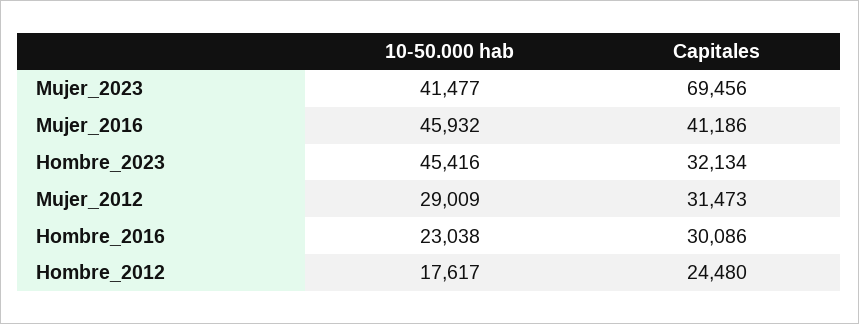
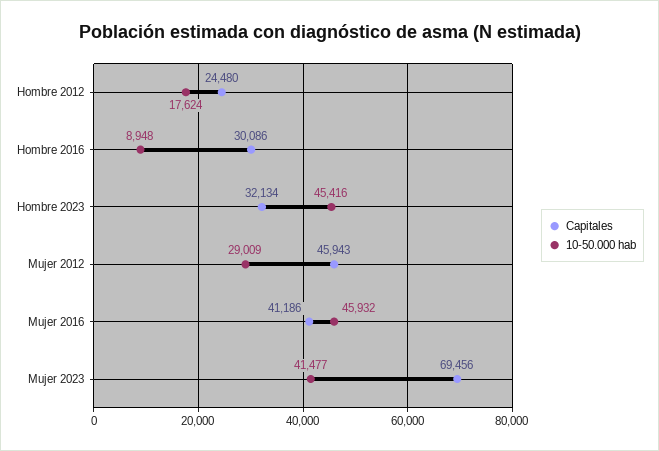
  {
    "10-50.000 hab": {
      "Mujer_2023": 41477,
      "Mujer_2016": 45932,
      "Hombre_2023": 45416,
      "Mujer_2012": 29009,
-     "Hombre_2016": 23038,
+     "Hombre_2016": 8948,
-     "Hombre_2012": 17617
+     "Hombre_2012": 17624
    },
    "Capitales": {
      "Mujer_2023": 69456,
      "Mujer_2016": 41186,
      "Hombre_2023": 32134,
-     "Mujer_2012": 31473,
+     "Mujer_2012": 45943,
      "Hombre_2016": 30086,
      "Hombre_2012": 24480
    }
  }

